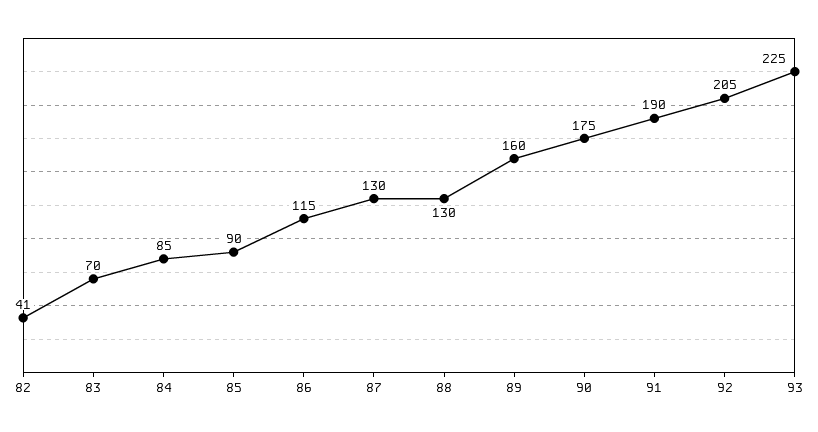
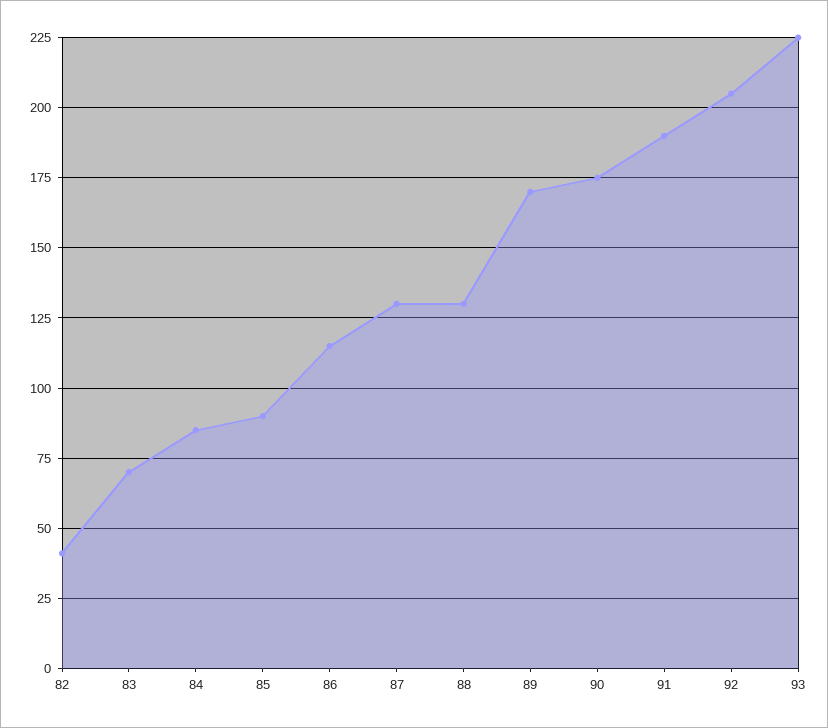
  {
    "82": 41,
    "83": 70,
    "84": 85,
    "85": 90,
    "86": 115,
    "87": 130,
    "88": 130,
-   "89": 160,
+   "89": 170,
    "90": 175,
    "91": 190,
    "92": 205,
    "93": 225
  }

